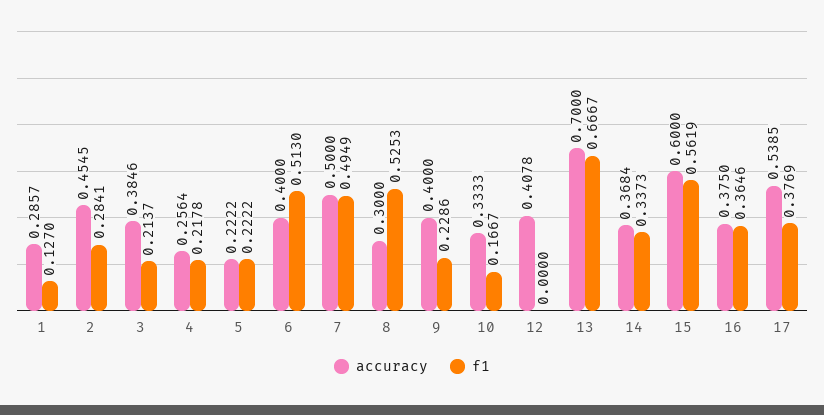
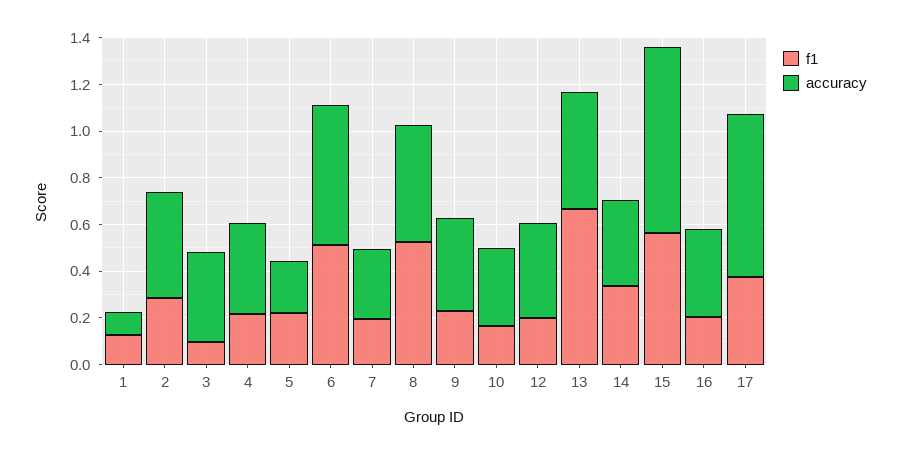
  {
    "accuracy": {
-     "1": 0.2857,
+     "1": 0.1,
      "2": 0.4545,
      "3": 0.3846,
-     "4": 0.2564,
+     "4": 0.4,
      "5": 0.2222,
-     "6": 0.4,
+     "6": 0.6,
-     "7": 0.5,
+     "7": 0.3,
-     "8": 0.3,
+     "8": 0.5,
      "9": 0.4,
      "10": 0.3333,
      "12": 0.4078,
-     "13": 0.7,
+     "13": 0.5,
      "14": 0.3684,
-     "15": 0.6,
+     "15": 0.8,
      "16": 0.375,
-     "17": 0.5385
+     "17": 0.7
    },
    "f1": {
      "1": 0.127,
      "2": 0.2841,
-     "3": 0.2137,
+     "3": 0.1,
      "4": 0.2178,
      "5": 0.2222,
      "6": 0.513,
-     "7": 0.4949,
+     "7": 0.2,
      "8": 0.5253,
      "9": 0.2286,
      "10": 0.1667,
-     "12": 0,
+     "12": 0.2,
      "13": 0.6667,
      "14": 0.3373,
      "15": 0.5619,
-     "16": 0.3646,
+     "16": 0.2,
      "17": 0.3769
    }
  }

